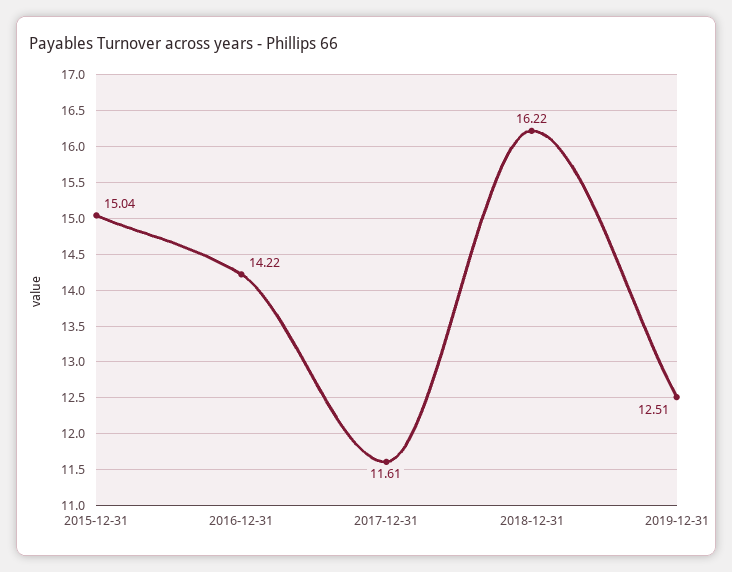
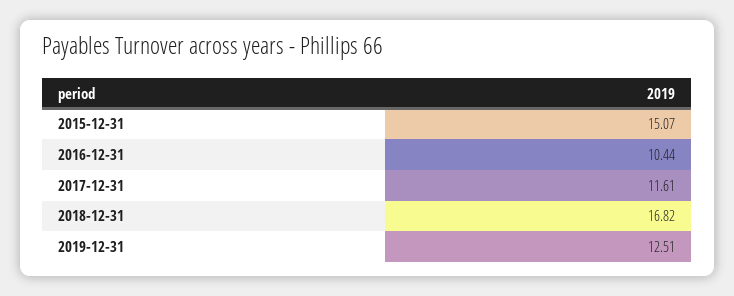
  {
-   "2015-12-31": 15.04,
+   "2015-12-31": 15.07,
-   "2016-12-31": 14.22,
+   "2016-12-31": 10.44,
    "2017-12-31": 11.61,
-   "2018-12-31": 16.22,
+   "2018-12-31": 16.82,
    "2019-12-31": 12.51
  }

